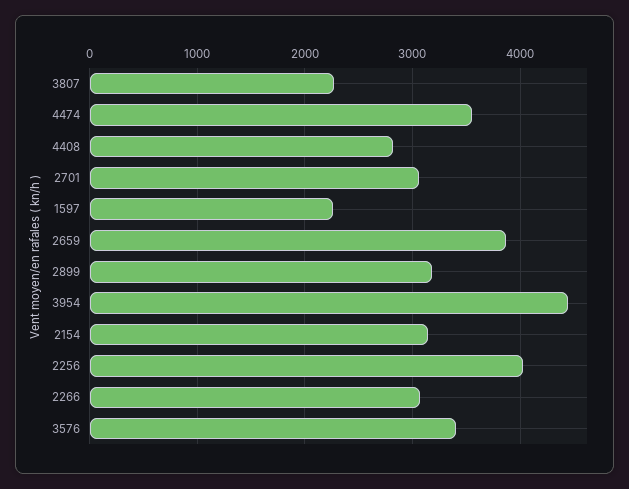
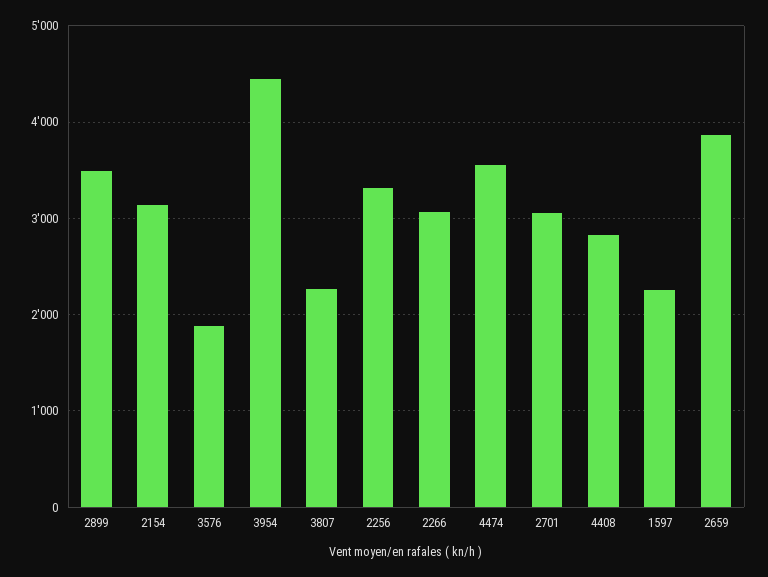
  {
    "3807": 2300,
    "4474": 3600,
    "4408": 2800,
    "2701": 3100,
    "1597": 2300,
    "2659": 3900,
-   "2899": 3200,
+   "2899": 3500,
    "3954": 4400,
    "2154": 3100,
-   "2256": 4000,
+   "2256": 3300,
    "2266": 3100,
-   "3576": 3400
+   "3576": 1900
  }

